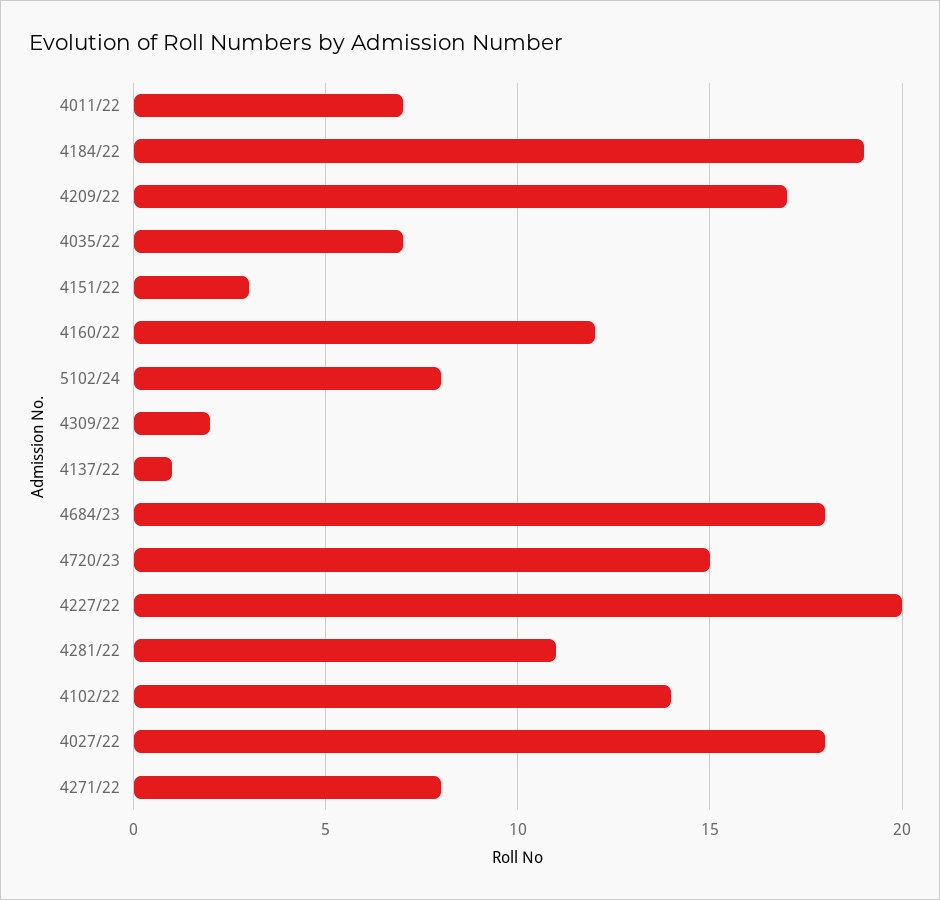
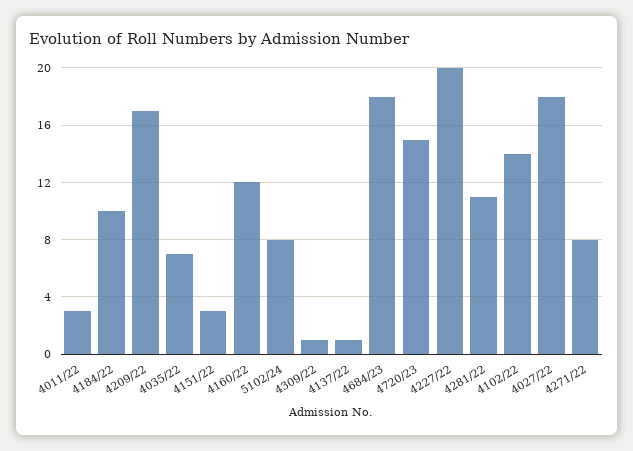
  {
-   "4011/22": 7,
+   "4011/22": 3,
-   "4184/22": 19,
+   "4184/22": 10,
    "4209/22": 17,
    "4035/22": 7,
    "4151/22": 3,
    "4160/22": 12,
    "5102/24": 8,
-   "4309/22": 2,
+   "4309/22": 1,
    "4137/22": 1,
    "4684/23": 18,
    "4720/23": 15,
    "4227/22": 20,
    "4281/22": 11,
    "4102/22": 14,
    "4027/22": 18,
    "4271/22": 8
  }

